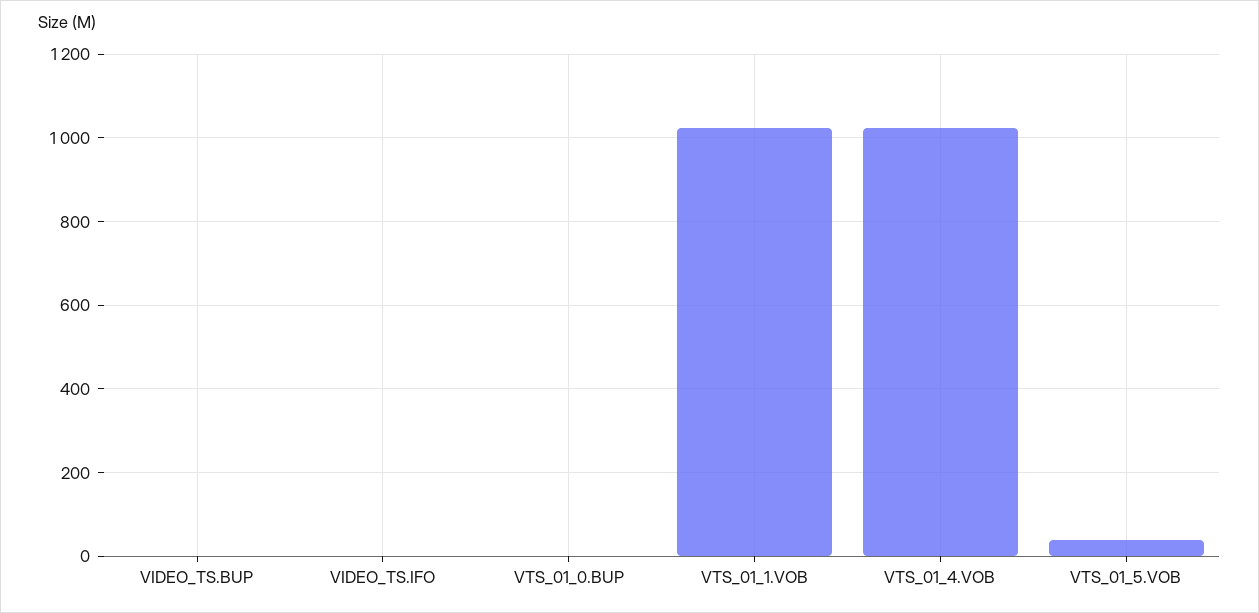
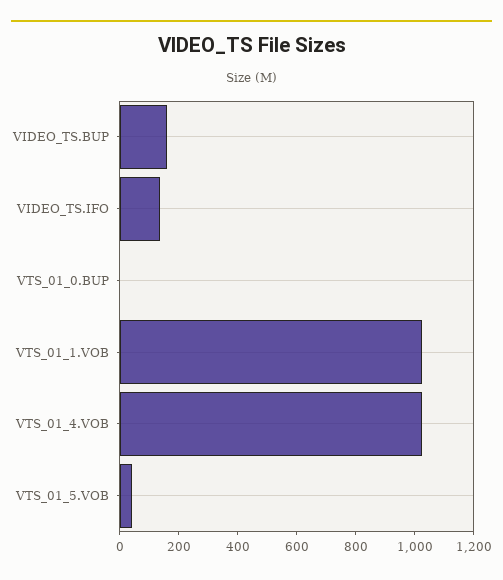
  {
-   "VIDEO_TS.BUP": 0,
+   "VIDEO_TS.BUP": 150,
-   "VIDEO_TS.IFO": 0,
+   "VIDEO_TS.IFO": 150,
    "VTS_01_0.BUP": 0,
    "VTS_01_1.VOB": 1020,
    "VTS_01_4.VOB": 1020,
    "VTS_01_5.VOB": 40
  }

